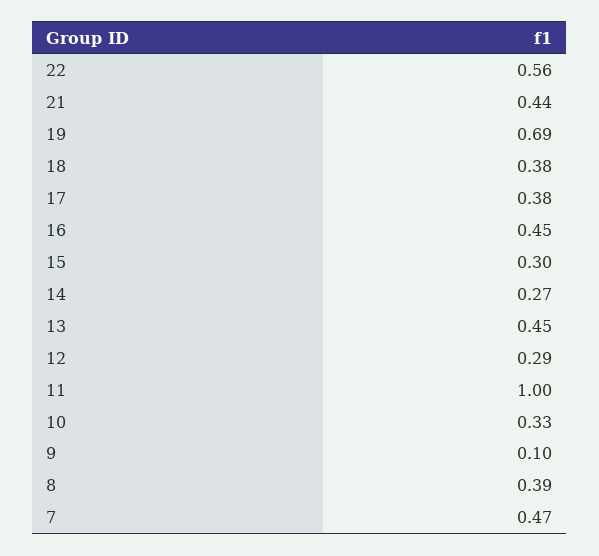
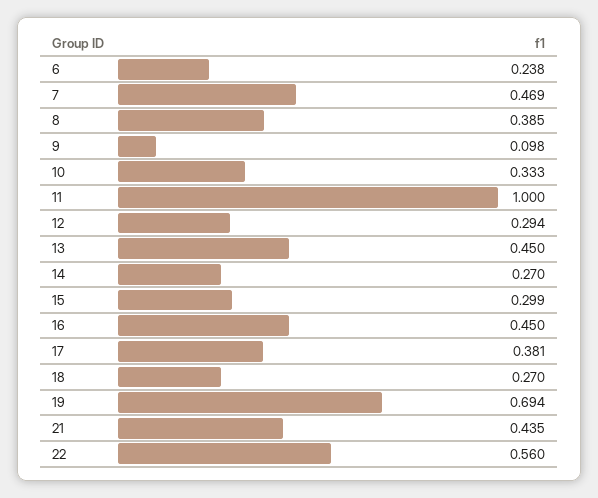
  {
    "22": 0.56,
    "21": 0.435,
    "19": 0.694,
-   "18": 0.38,
+   "18": 0.27,
    "17": 0.381,
    "16": 0.45,
    "15": 0.299,
    "14": 0.27,
    "13": 0.45,
    "12": 0.294,
    "11": 1,
    "10": 0.333,
    "9": 0.098,
    "8": 0.385,
-   "7": 0.469
+   "7": 0.469,
+   "6": 0.238
  }

